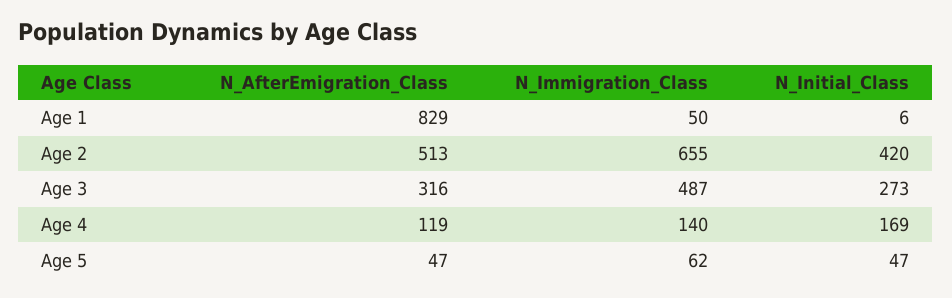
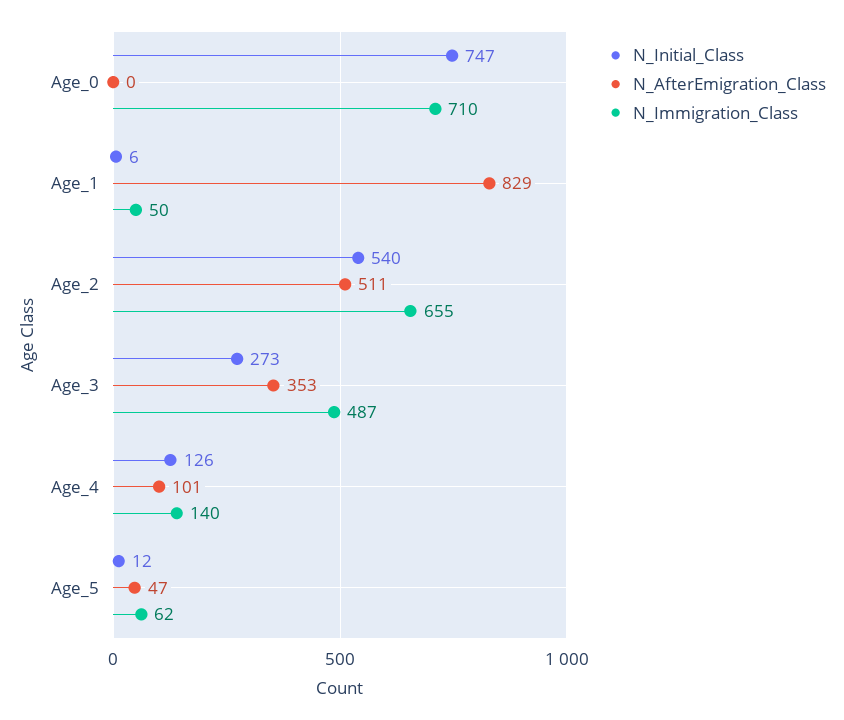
  {
    "N_AfterEmigration_Class": {
      "Age 1": 829,
-     "Age 2": 513,
+     "Age 2": 511,
-     "Age 3": 316,
+     "Age 3": 353,
-     "Age 4": 119,
+     "Age 4": 101,
-     "Age 5": 47
+     "Age 5": 47,
+     "Age_0": 0
    },
    "N_Immigration_Class": {
      "Age 1": 50,
      "Age 2": 655,
      "Age 3": 487,
      "Age 4": 140,
-     "Age 5": 62
+     "Age 5": 62,
+     "Age_0": 710
    },
    "N_Initial_Class": {
      "Age 1": 6,
-     "Age 2": 420,
+     "Age 2": 540,
      "Age 3": 273,
-     "Age 4": 169,
+     "Age 4": 126,
-     "Age 5": 47
+     "Age 5": 12,
+     "Age_0": 747
    }
  }

